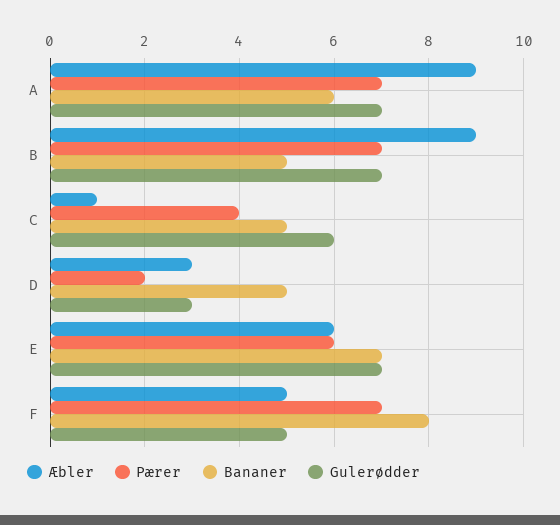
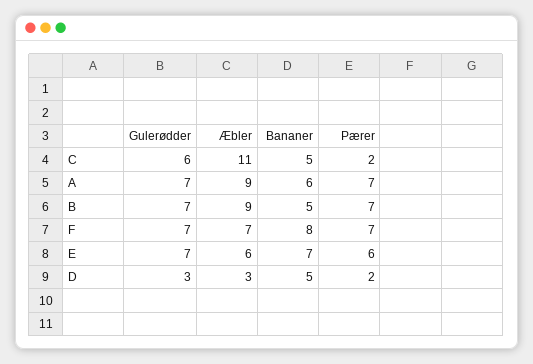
  {
    "Æbler": {
      "A": 9,
      "B": 9,
-     "C": 1,
+     "C": 11,
      "D": 3,
      "E": 6,
-     "F": 5
+     "F": 7
    },
    "Pærer": {
      "A": 7,
      "B": 7,
-     "C": 4,
+     "C": 2,
      "D": 2,
      "E": 6,
      "F": 7
    },
    "Bananer": {
      "A": 6,
      "B": 5,
      "C": 5,
      "D": 5,
      "E": 7,
      "F": 8
    },
    "Gulerødder": {
      "A": 7,
      "B": 7,
      "C": 6,
      "D": 3,
      "E": 7,
-     "F": 5
+     "F": 7
    }
  }

